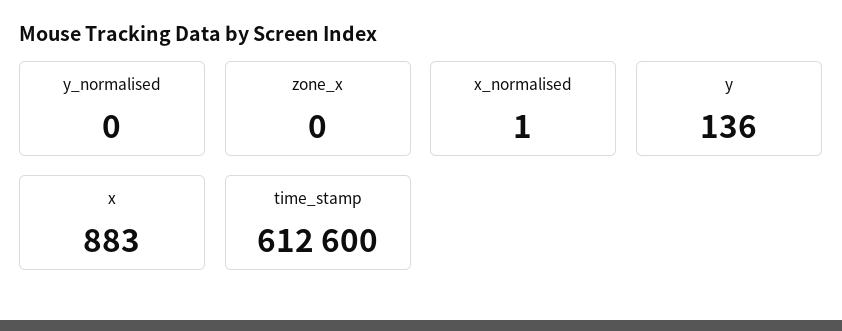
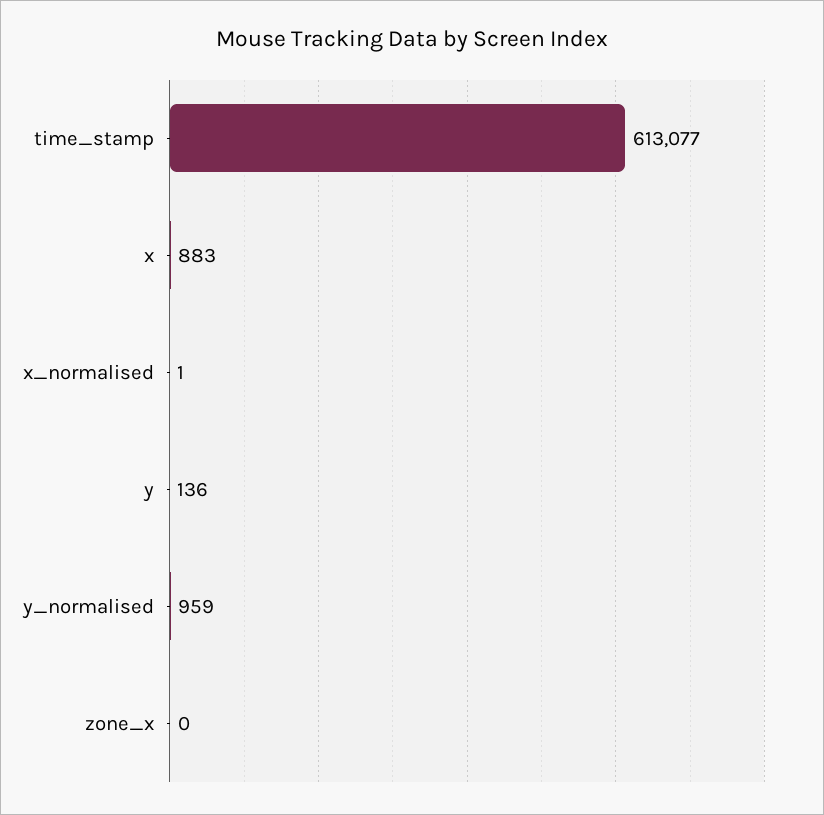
  {
-   "y_normalised": 0,
+   "y_normalised": 959,
    "zone_x": 0,
    "x_normalised": 1,
    "y": 136,
    "x": 883,
-   "time_stamp": 612600
+   "time_stamp": 613077
  }

